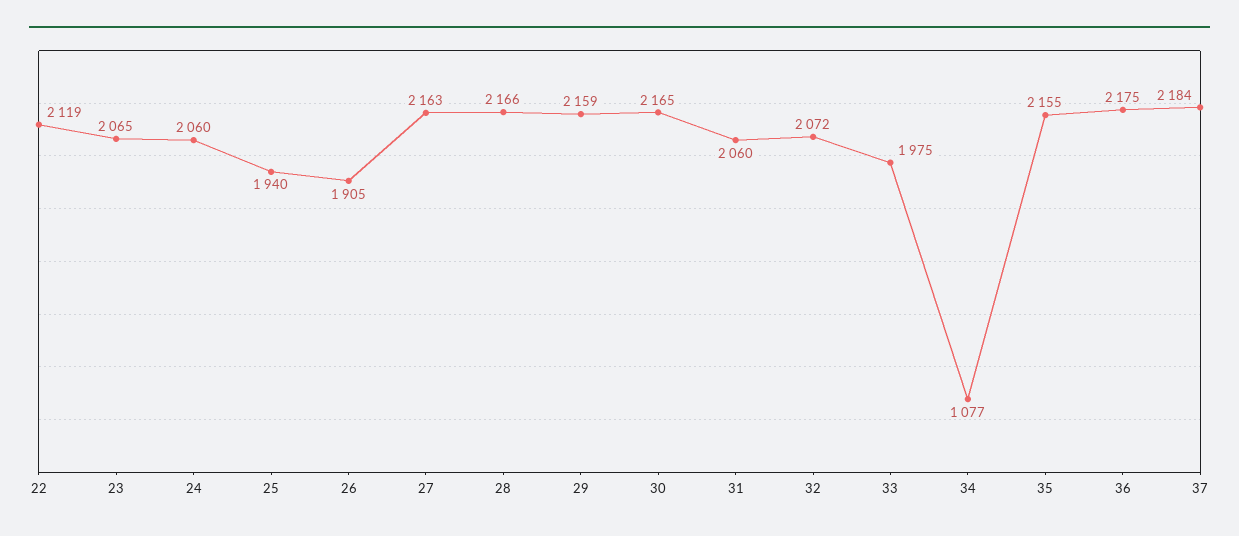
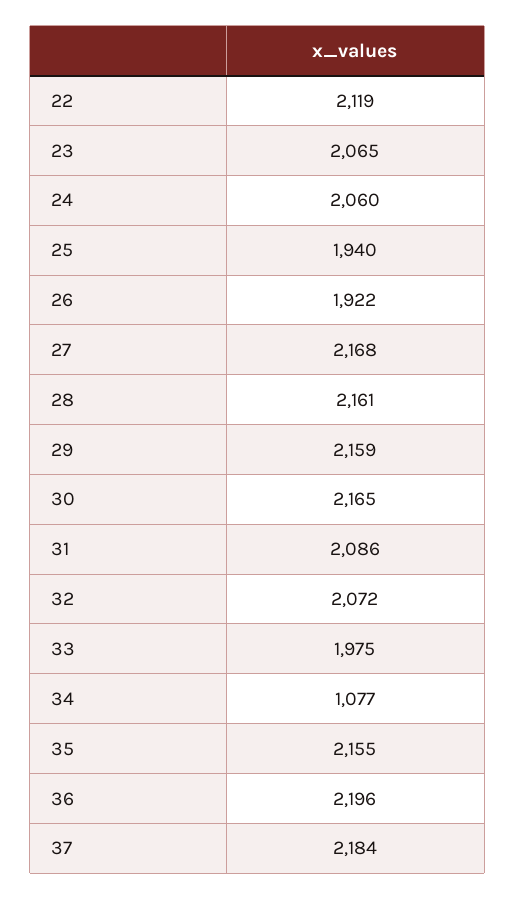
  {
    "22": 2119,
    "23": 2065,
    "24": 2060,
    "25": 1940,
-   "26": 1905,
+   "26": 1922,
-   "27": 2163,
+   "27": 2168,
-   "28": 2166,
+   "28": 2161,
    "29": 2159,
    "30": 2165,
-   "31": 2060,
+   "31": 2086,
    "32": 2072,
    "33": 1975,
    "34": 1077,
    "35": 2155,
-   "36": 2175,
+   "36": 2196,
    "37": 2184
  }

